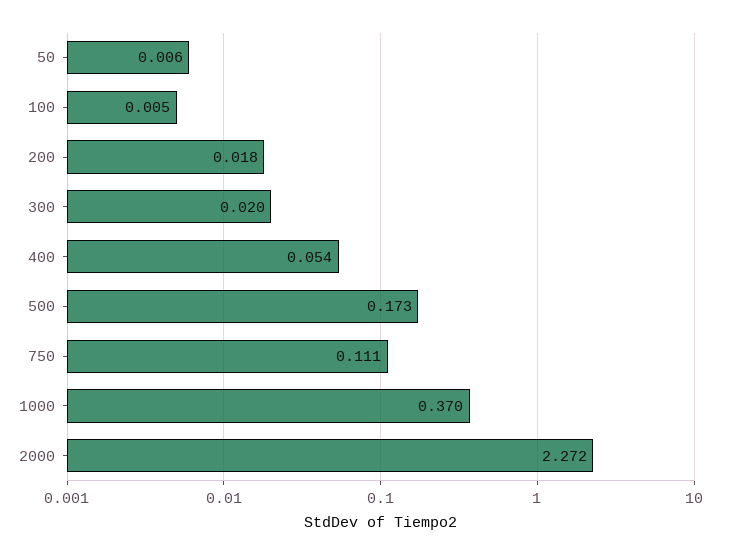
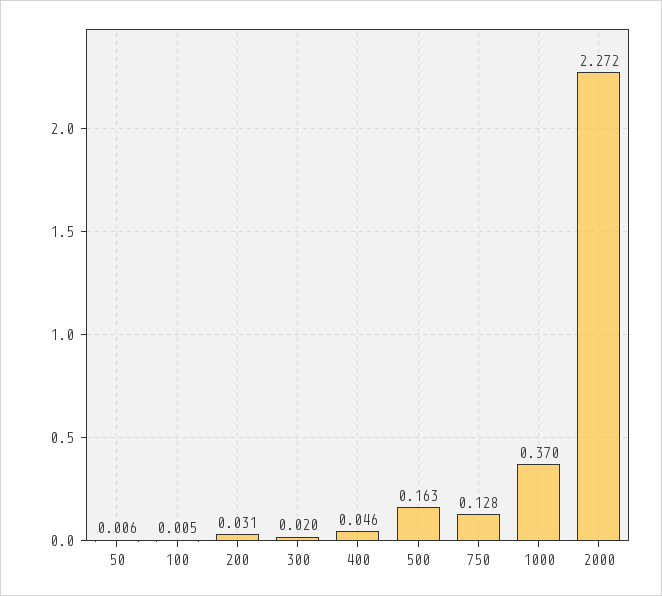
  {
    "50": 0.006,
    "100": 0.005,
-   "200": 0.018,
+   "200": 0.031,
    "300": 0.02,
-   "400": 0.054,
+   "400": 0.046,
-   "500": 0.173,
+   "500": 0.163,
-   "750": 0.111,
+   "750": 0.128,
    "1000": 0.37,
    "2000": 2.272
  }

